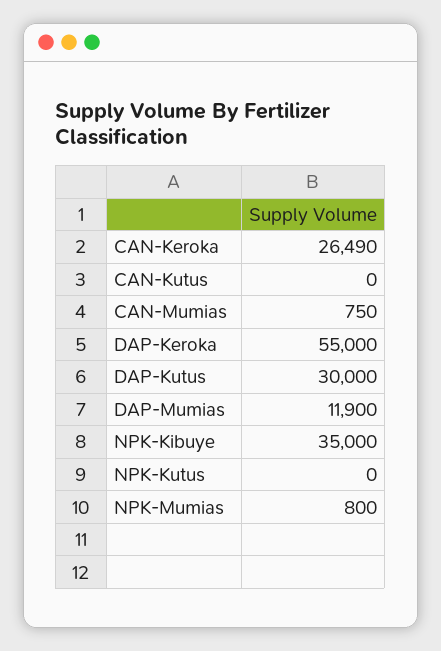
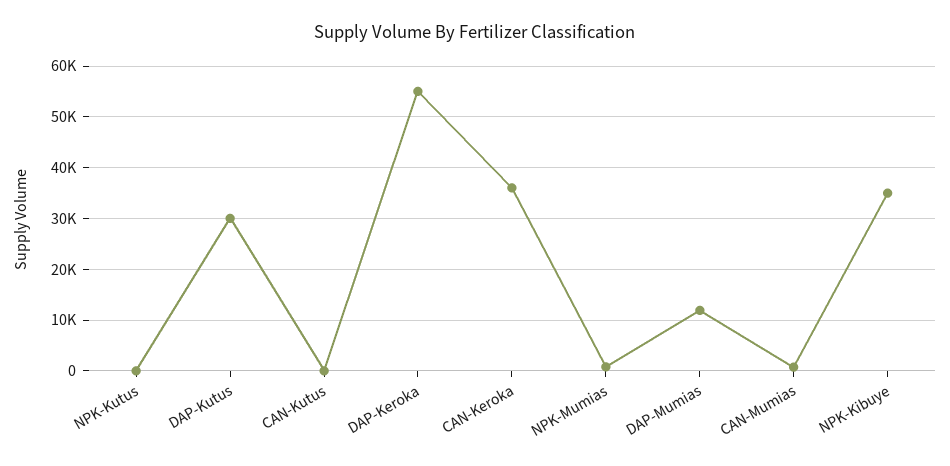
  {
-   "CAN-Keroka": 26490,
+   "CAN-Keroka": 36000,
    "CAN-Kutus": 0,
    "CAN-Mumias": 750,
    "DAP-Keroka": 55000,
    "DAP-Kutus": 30000,
    "DAP-Mumias": 11900,
    "NPK-Kibuye": 35000,
    "NPK-Kutus": 0,
    "NPK-Mumias": 800
  }

